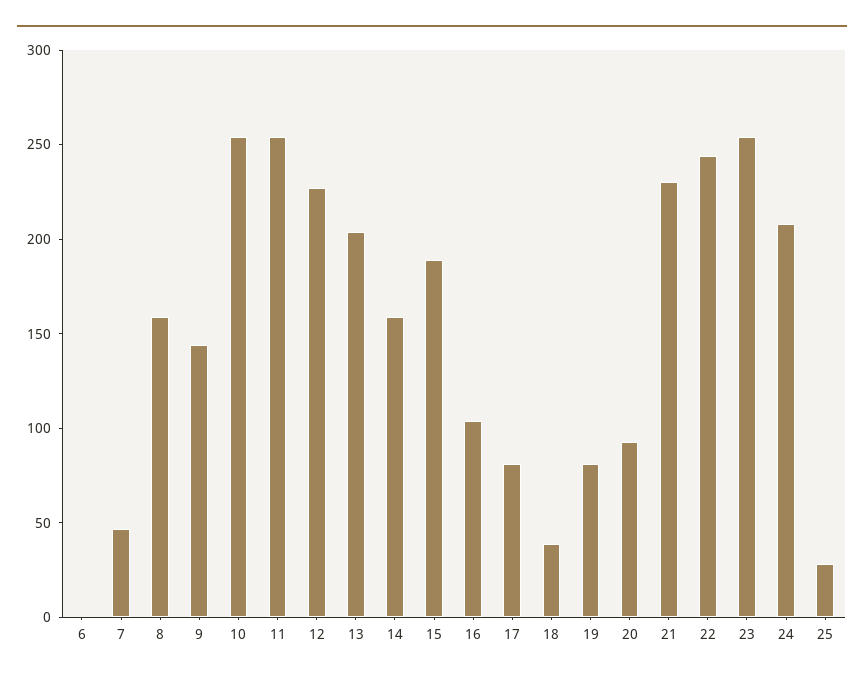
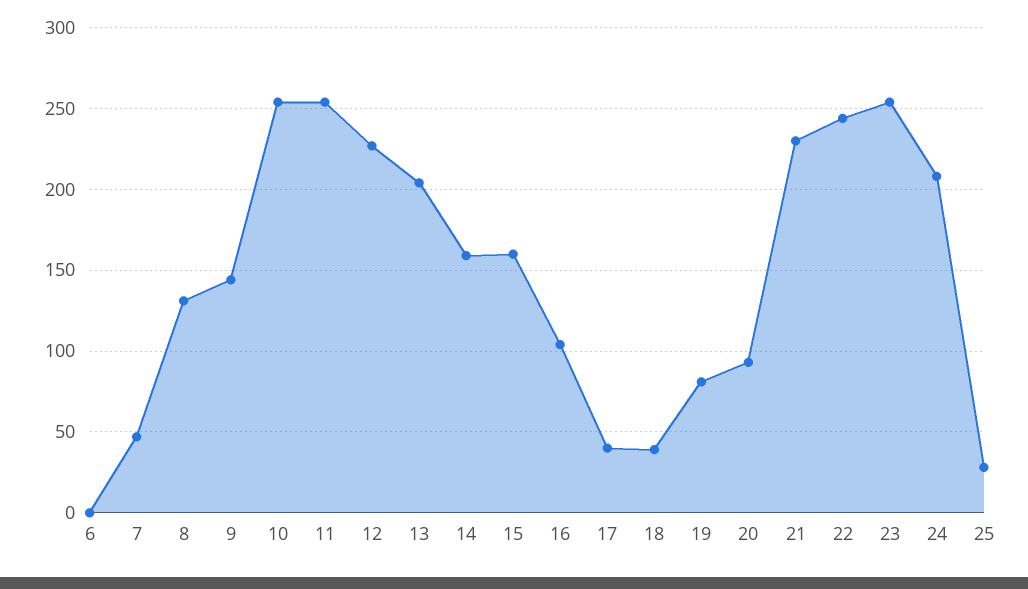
  {
    "6": 0,
    "7": 45,
-   "8": 160,
+   "8": 130,
    "9": 145,
    "10": 255,
    "11": 255,
    "12": 225,
    "13": 205,
    "14": 160,
-   "15": 190,
+   "15": 160,
    "16": 105,
-   "17": 80,
+   "17": 40,
    "18": 40,
    "19": 80,
    "20": 95,
    "21": 230,
    "22": 245,
    "23": 255,
    "24": 210,
    "25": 30
  }

